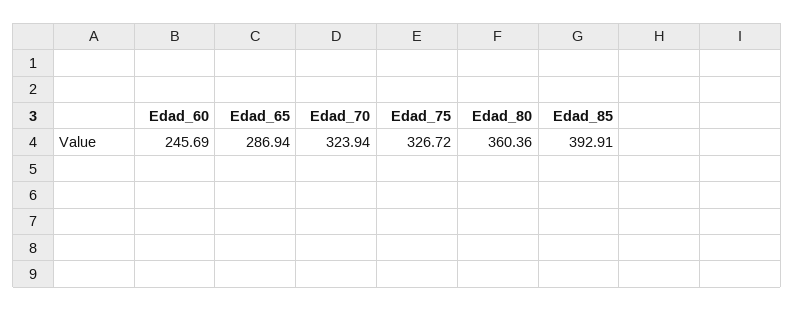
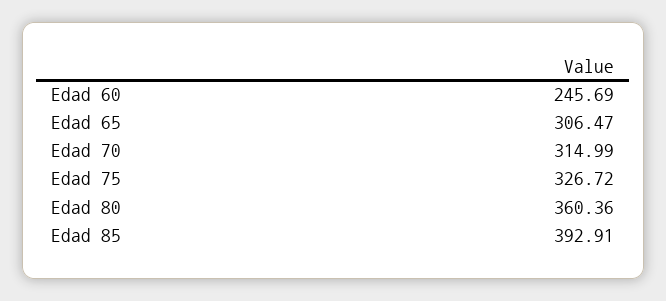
  {
    "Edad_60": 245.69,
-   "Edad_65": 286.94,
+   "Edad_65": 306.47,
-   "Edad_70": 323.94,
+   "Edad_70": 314.99,
    "Edad_75": 326.72,
    "Edad_80": 360.36,
    "Edad_85": 392.91
  }

